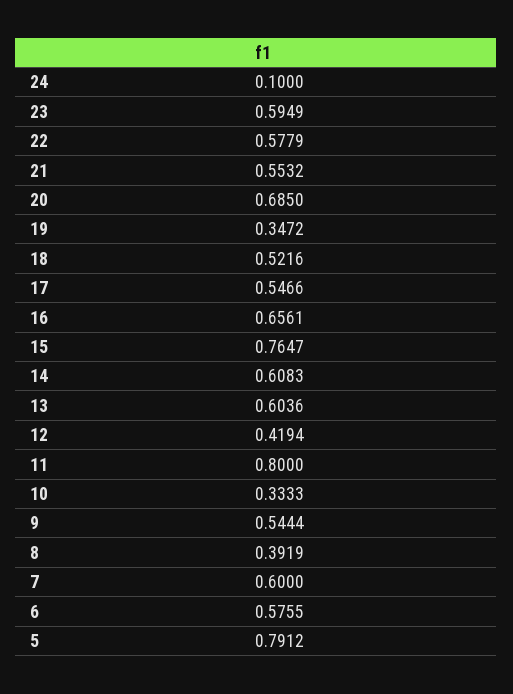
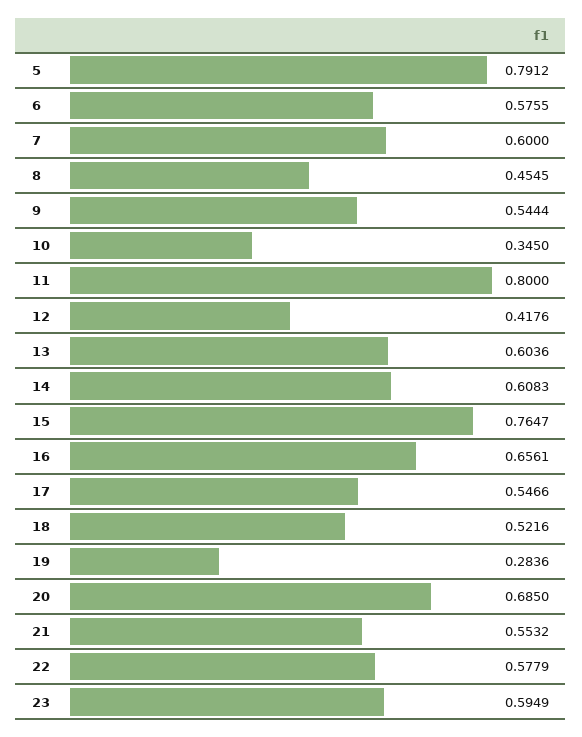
  {
-   "24": 0.1,
    "23": 0.5949,
    "22": 0.5779,
    "21": 0.5532,
    "20": 0.685,
-   "19": 0.3472,
+   "19": 0.2836,
    "18": 0.5216,
    "17": 0.5466,
    "16": 0.6561,
    "15": 0.7647,
    "14": 0.6083,
    "13": 0.6036,
-   "12": 0.4194,
+   "12": 0.4176,
    "11": 0.8,
-   "10": 0.3333,
+   "10": 0.345,
    "9": 0.5444,
-   "8": 0.3919,
+   "8": 0.4545,
    "7": 0.6,
    "6": 0.5755,
    "5": 0.7912
  }

